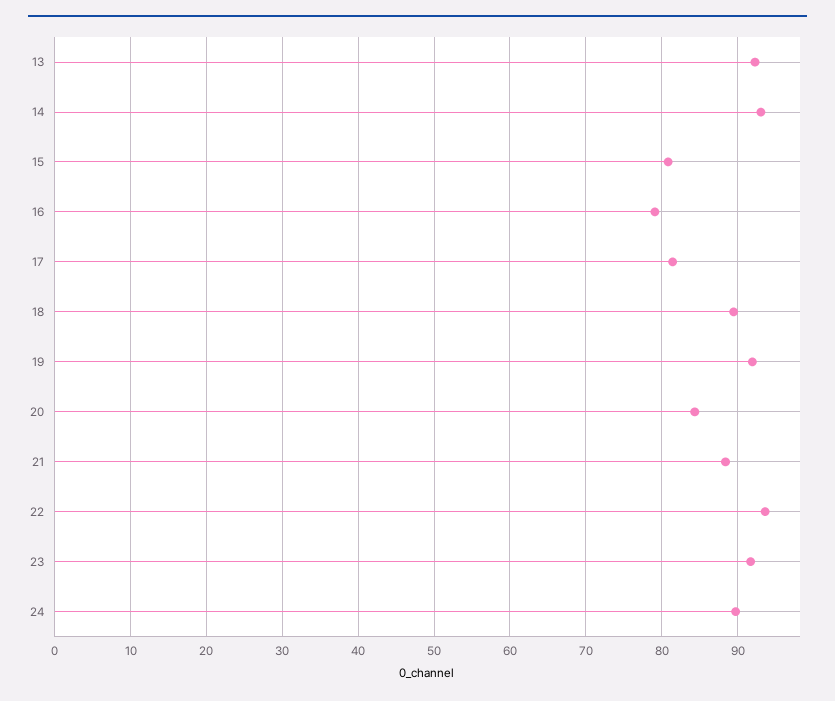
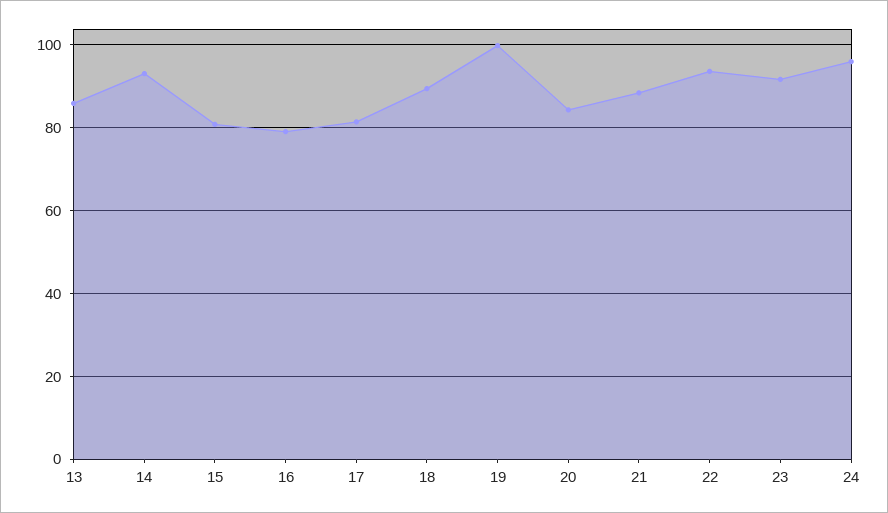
  {
-   "13": 92,
+   "13": 86,
    "14": 93,
    "15": 81,
    "16": 79,
    "17": 81,
    "18": 89,
-   "19": 92,
+   "19": 100,
    "20": 84,
    "21": 88,
    "22": 94,
    "23": 92,
-   "24": 90
+   "24": 96
  }

